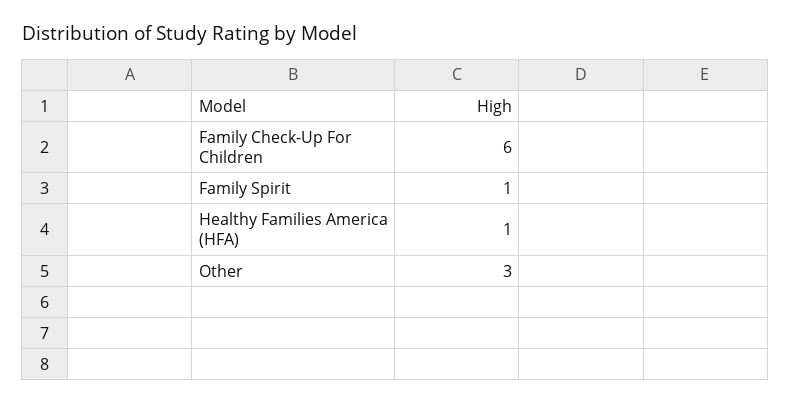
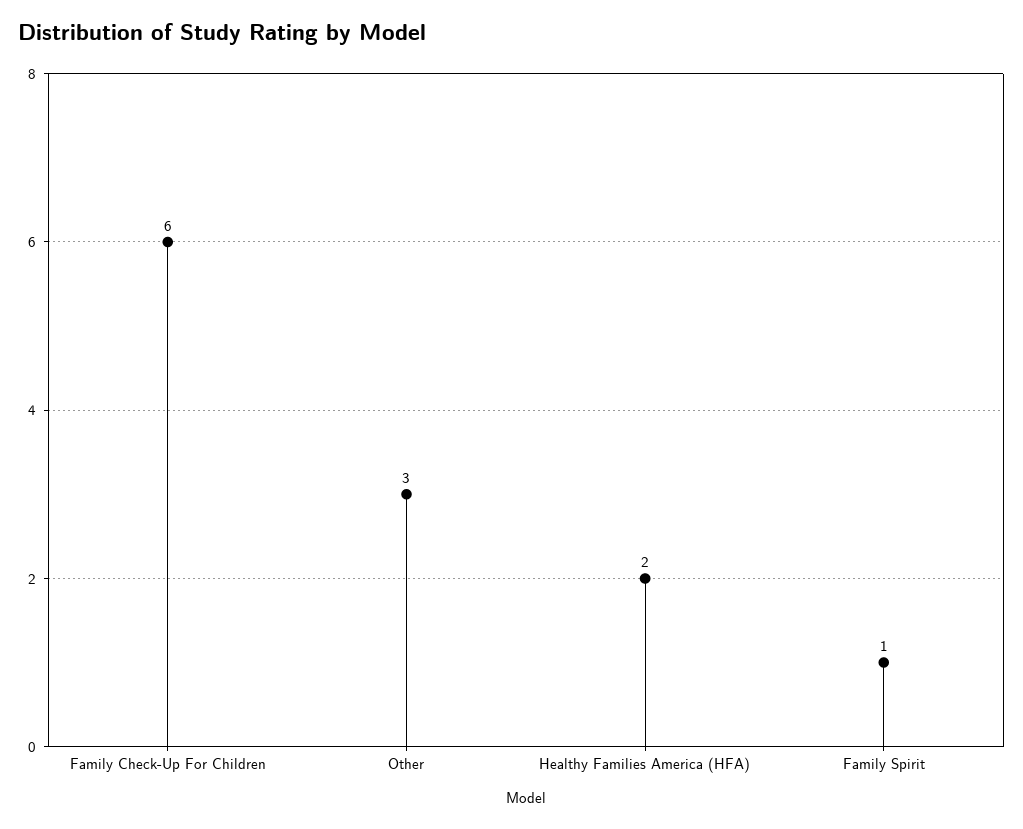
  {
    "Family Check-Up For Children": 6,
    "Family Spirit": 1,
-   "Healthy Families America (HFA)": 1,
+   "Healthy Families America (HFA)": 2,
    "Other": 3
  }

